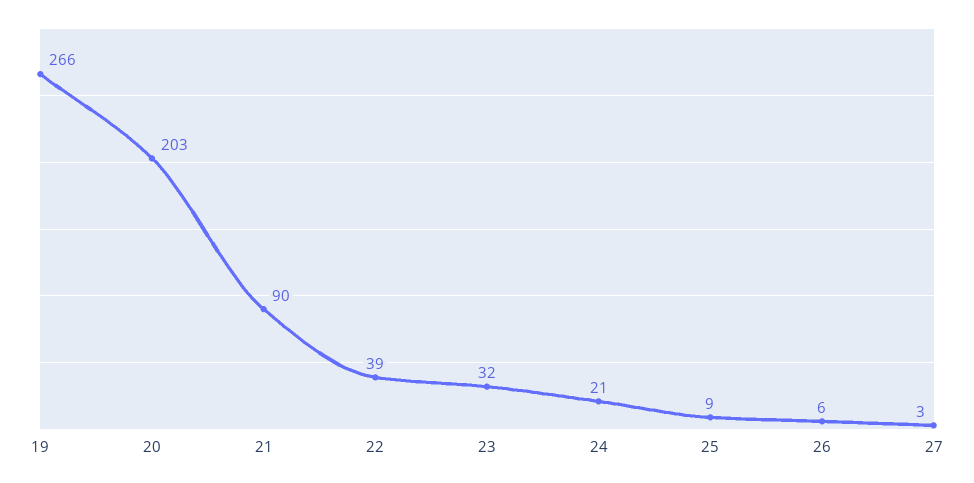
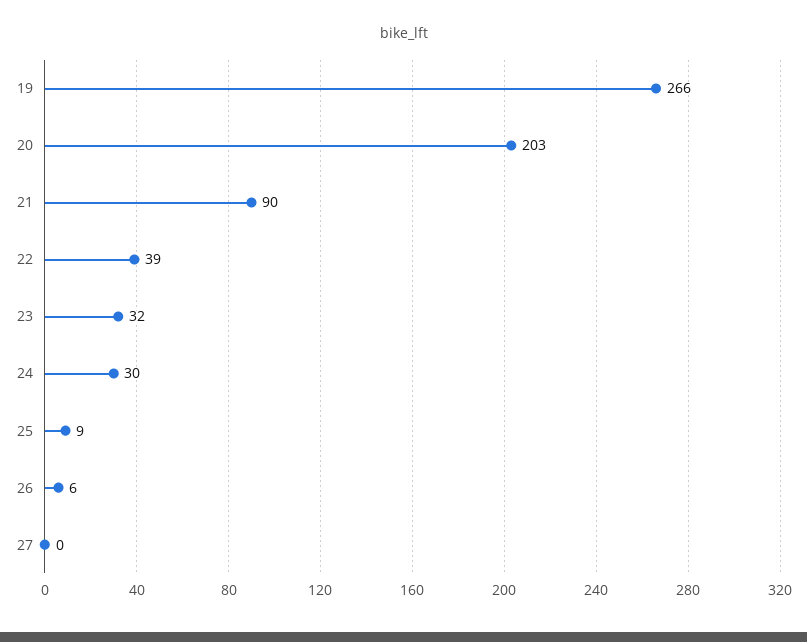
  {
    "19": 266,
    "20": 203,
    "21": 90,
    "22": 39,
    "23": 32,
-   "24": 21,
+   "24": 30,
    "25": 9,
    "26": 6,
-   "27": 3
+   "27": 0
  }

